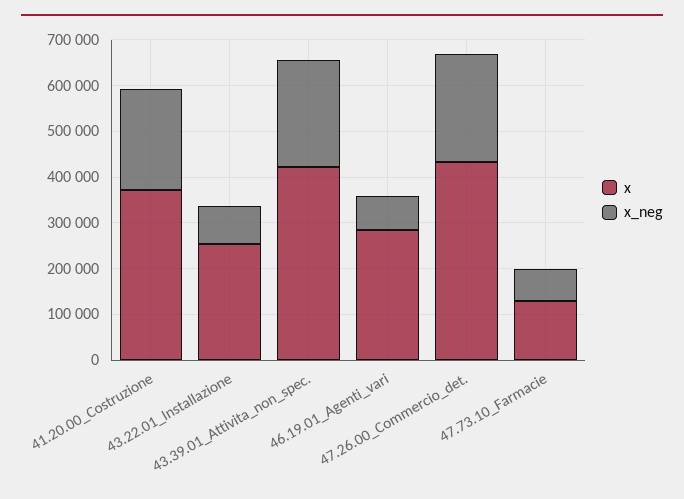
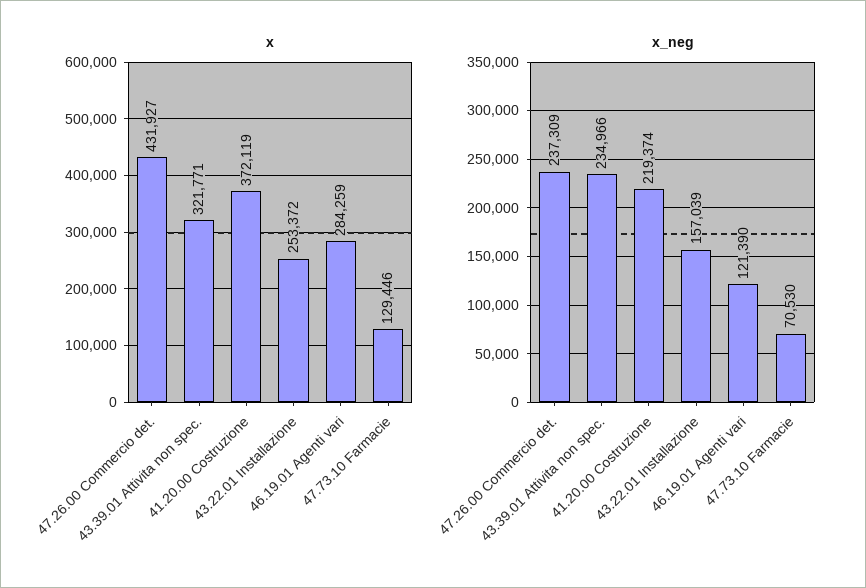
  {
    "x": {
      "41.20.00_Costruzione": 372119,
      "43.22.01_Installazione": 253372,
-     "43.39.01_Attivita_non_spec.": 420000,
+     "43.39.01_Attivita_non_spec.": 321771,
      "46.19.01_Agenti_vari": 284259,
      "47.26.00_Commercio_det.": 431927,
      "47.73.10_Farmacie": 129446
    },
    "x_neg": {
      "41.20.00_Costruzione": 219374,
-     "43.22.01_Installazione": 80000,
+     "43.22.01_Installazione": 157039,
      "43.39.01_Attivita_non_spec.": 234966,
-     "46.19.01_Agenti_vari": 80000,
+     "46.19.01_Agenti_vari": 121390,
      "47.26.00_Commercio_det.": 237309,
      "47.73.10_Farmacie": 70530
    }
  }

